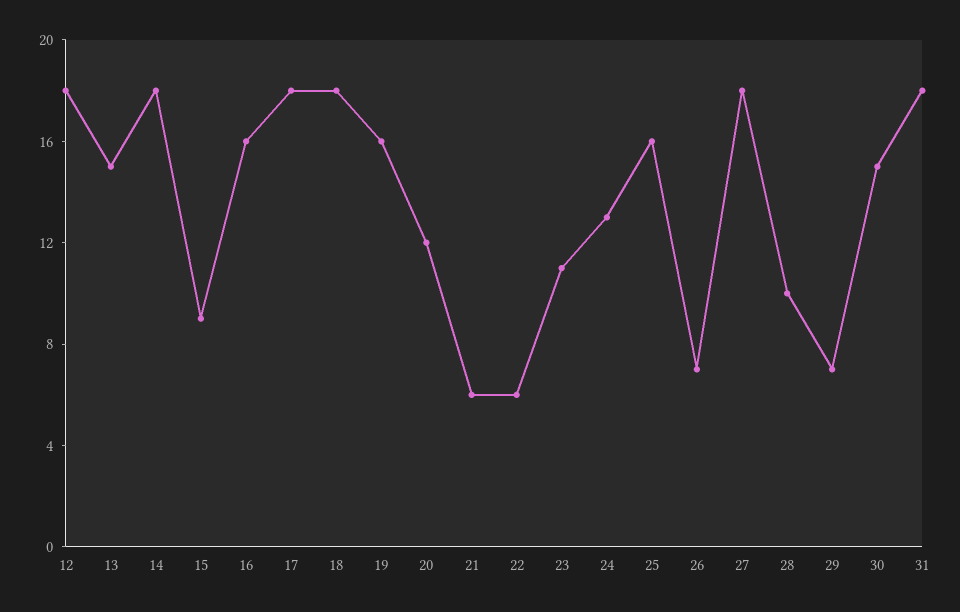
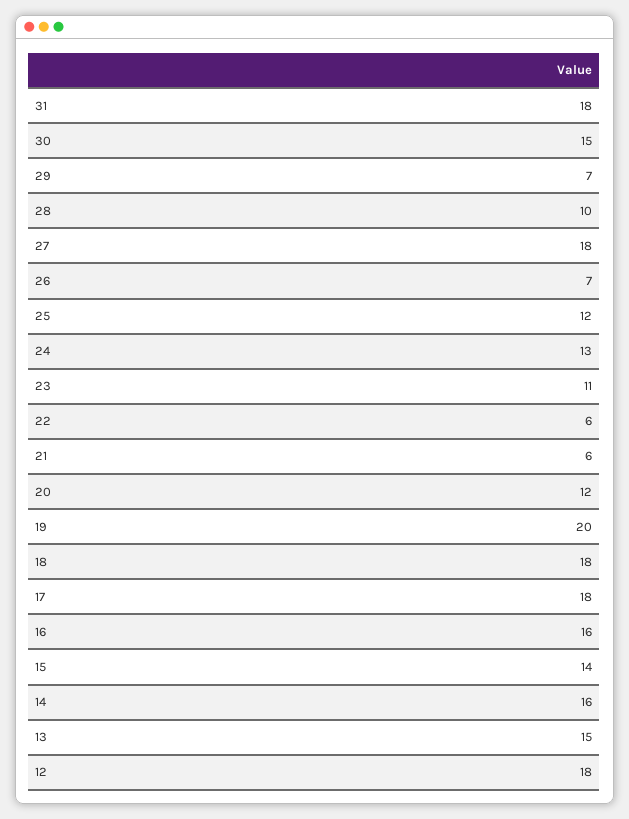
  {
    "12": 18,
    "13": 15,
-   "14": 18,
+   "14": 16,
-   "15": 9,
+   "15": 14,
    "16": 16,
    "17": 18,
    "18": 18,
-   "19": 16,
+   "19": 20,
    "20": 12,
    "21": 6,
    "22": 6,
    "23": 11,
    "24": 13,
-   "25": 16,
+   "25": 12,
    "26": 7,
    "27": 18,
    "28": 10,
    "29": 7,
    "30": 15,
    "31": 18
  }

